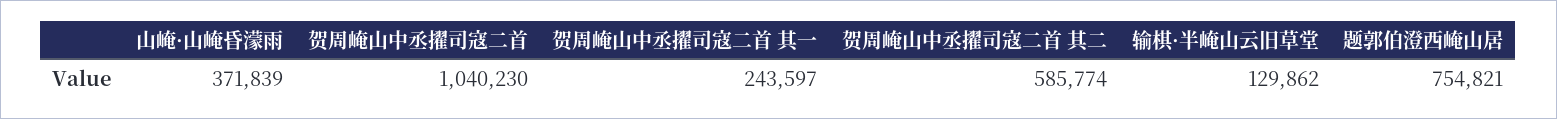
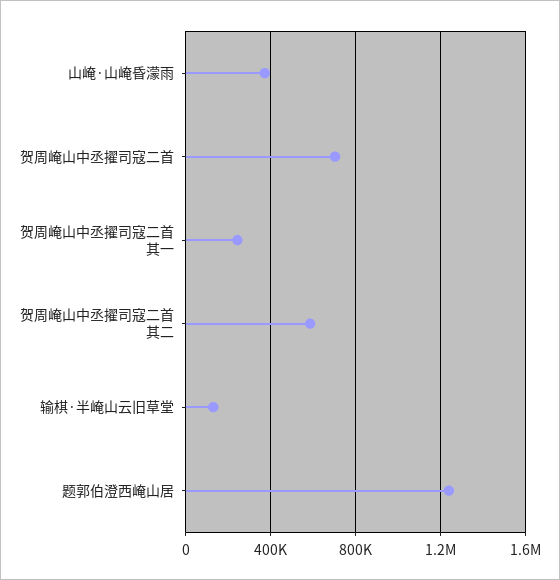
  {
    "山崦·山崦昏濛雨": 371839,
-   "贺周崦山中丞擢司寇二首": 1040230,
+   "贺周崦山中丞擢司寇二首": 700000,
    "贺周崦山中丞擢司寇二首 其一": 243597,
    "贺周崦山中丞擢司寇二首 其二": 585774,
    "输棋·半崦山云旧草堂": 129862,
-   "题郭伯澄西崦山居": 754821
+   "题郭伯澄西崦山居": 1250000
  }

